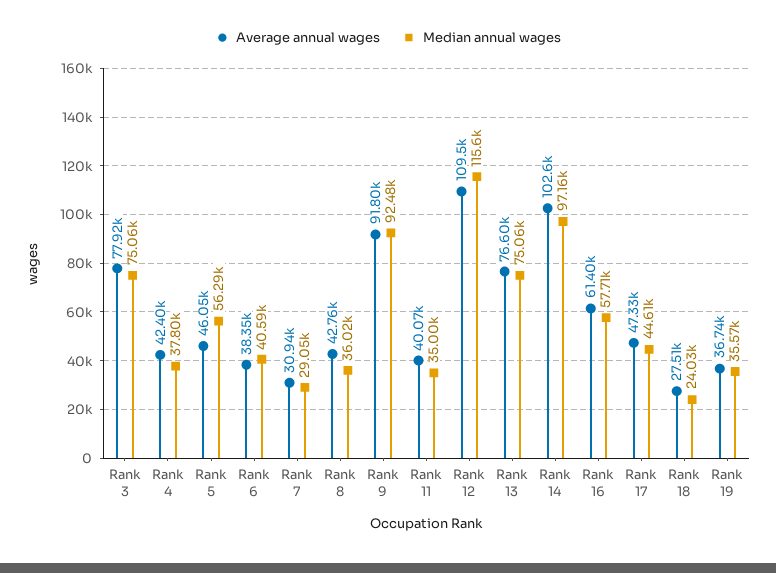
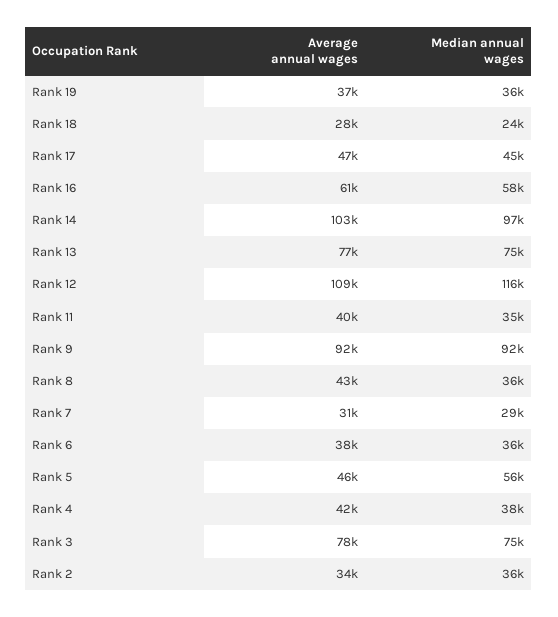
  {
    "Average annual wages": {
      "Rank 3": 77920,
      "Rank 4": 42400,
      "Rank 5": 46050,
      "Rank 6": 38350,
      "Rank 7": 30940,
      "Rank 8": 42760,
      "Rank 9": 91800,
      "Rank 11": 40070,
      "Rank 12": 109500,
      "Rank 13": 76600,
      "Rank 14": 102600,
      "Rank 16": 61400,
      "Rank 17": 47330,
      "Rank 18": 27510,
-     "Rank 19": 36740
+     "Rank 19": 36740,
+     "Rank 2": 34000
    },
    "Median annual wages": {
      "Rank 3": 75060,
      "Rank 4": 37800,
      "Rank 5": 56290,
-     "Rank 6": 40590,
+     "Rank 6": 36000,
      "Rank 7": 29050,
      "Rank 8": 36020,
      "Rank 9": 92480,
      "Rank 11": 35000,
      "Rank 12": 115600,
      "Rank 13": 75060,
      "Rank 14": 97160,
      "Rank 16": 57710,
      "Rank 17": 44610,
      "Rank 18": 24030,
-     "Rank 19": 35570
+     "Rank 19": 35570,
+     "Rank 2": 36000
    }
  }

